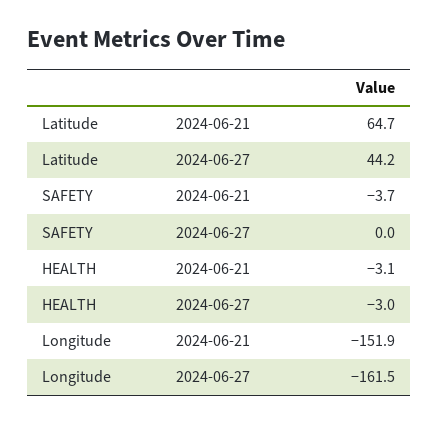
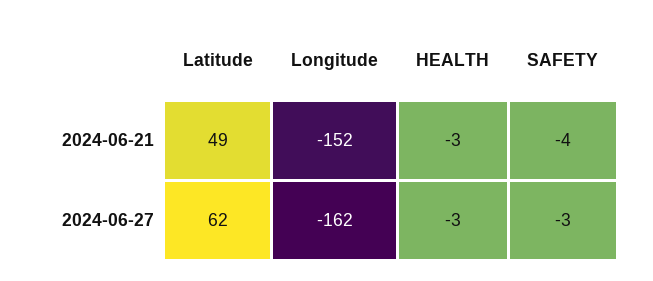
  {
    "Latitude": {
-     "2024-06-21": 64.7,
+     "2024-06-21": 49,
-     "2024-06-27": 44.2
+     "2024-06-27": 62
    },
    "SAFETY": {
      "2024-06-21": -3.7,
-     "2024-06-27": 0
+     "2024-06-27": -3
    },
    "HEALTH": {
      "2024-06-21": -3.1,
      "2024-06-27": -3
    },
    "Longitude": {
      "2024-06-21": -151.9,
      "2024-06-27": -161.5
    }
  }

